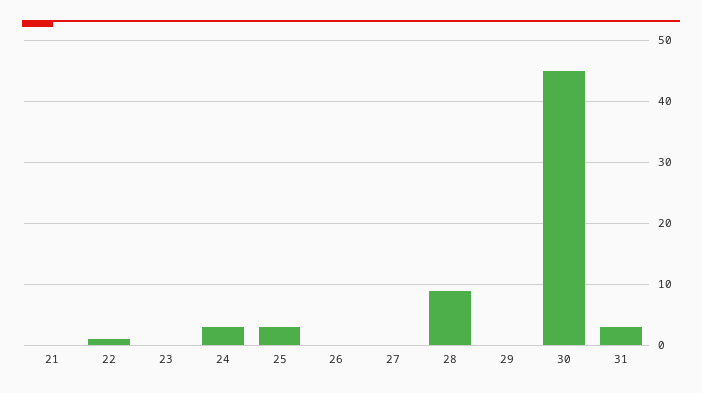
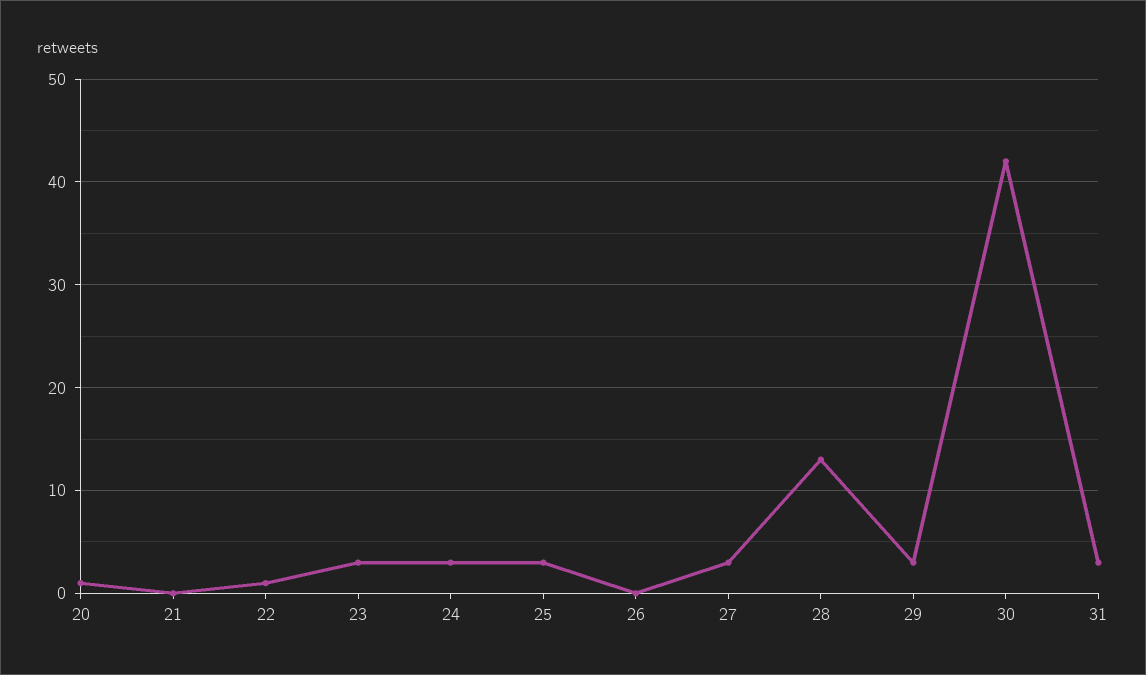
  {
    "21": 0,
    "22": 1,
-   "23": 0,
+   "23": 3,
    "24": 3,
    "25": 3,
    "26": 0,
-   "27": 0,
+   "27": 3,
-   "28": 9,
+   "28": 13,
-   "29": 0,
+   "29": 3,
-   "30": 45,
+   "30": 42,
-   "31": 3
+   "31": 3,
+   "20": 1
  }

